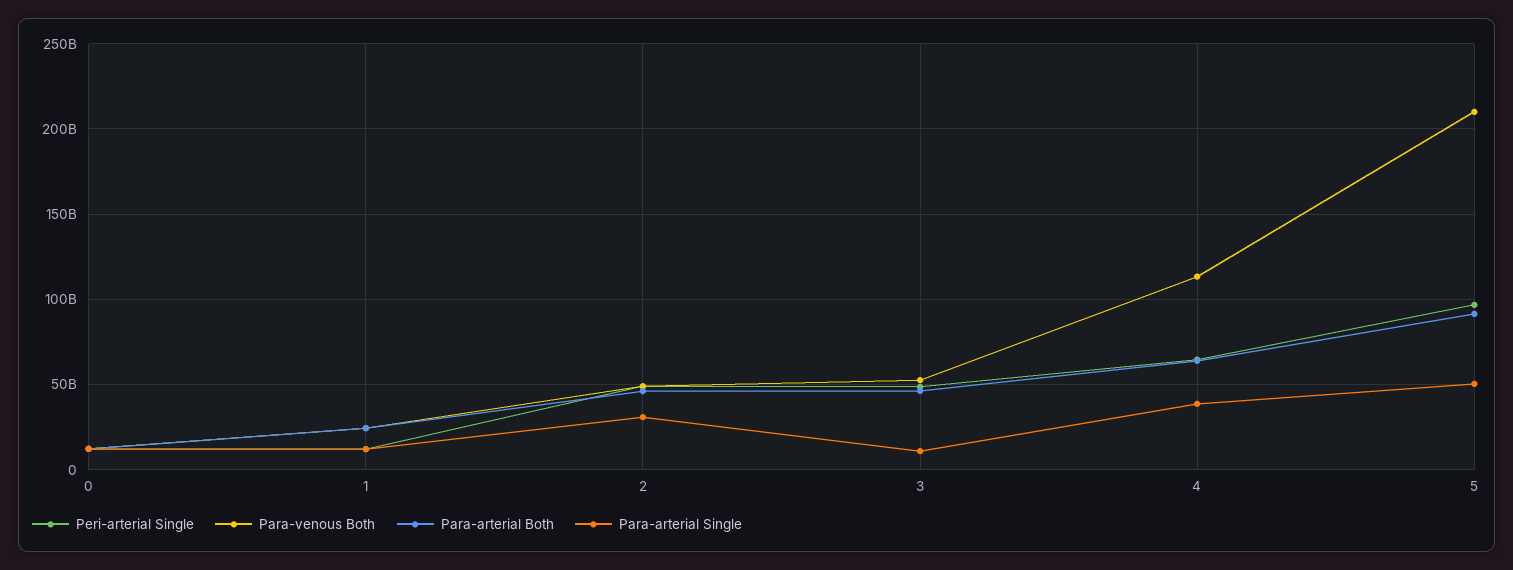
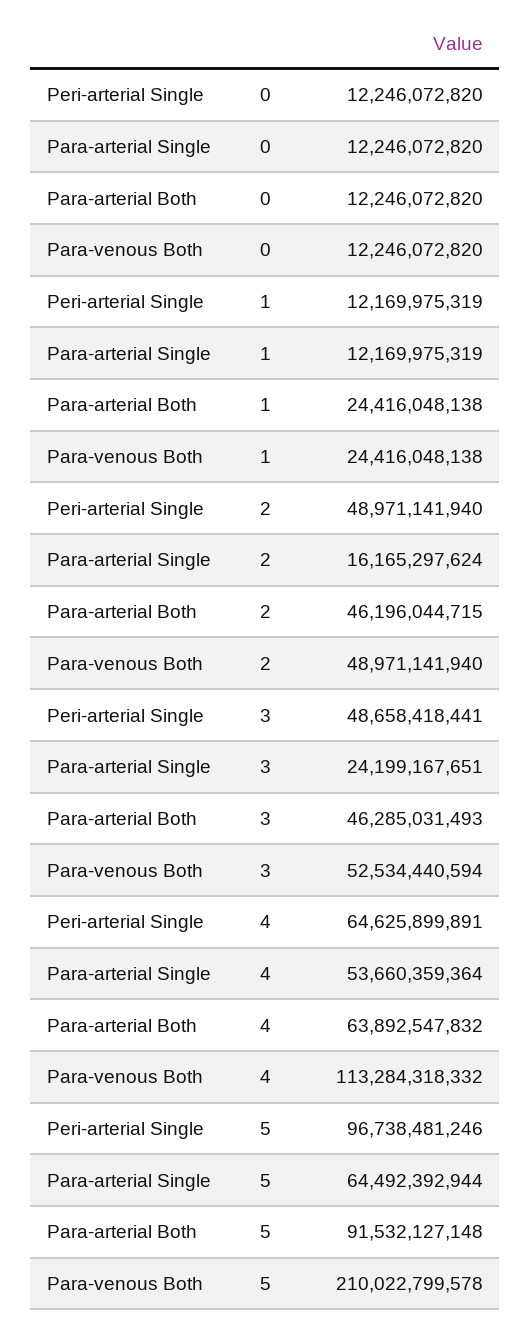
  {
    "Peri-arterial Single": {
      "0": 12246072820,
      "1": 12169975319,
      "2": 48971141940,
      "3": 48658418441,
      "4": 64625899891,
      "5": 96738481246
    },
    "Para-venous Both": {
      "0": 12246072820,
      "1": 24416048138,
      "2": 48971141940,
      "3": 52534440594,
      "4": 113284318332,
      "5": 210022799578
    },
    "Para-arterial Both": {
      "0": 12246072820,
      "1": 24416048138,
      "2": 46196044715,
      "3": 46285031493,
      "4": 63892547832,
      "5": 91532127148
    },
    "Para-arterial Single": {
      "0": 12246072820,
      "1": 12169975319,
-     "2": 30000000000,
+     "2": 16165297624,
-     "3": 10000000000,
+     "3": 24199167651,
-     "4": 40000000000,
+     "4": 53660359364,
-     "5": 50000000000
+     "5": 64492392944
    }
  }

